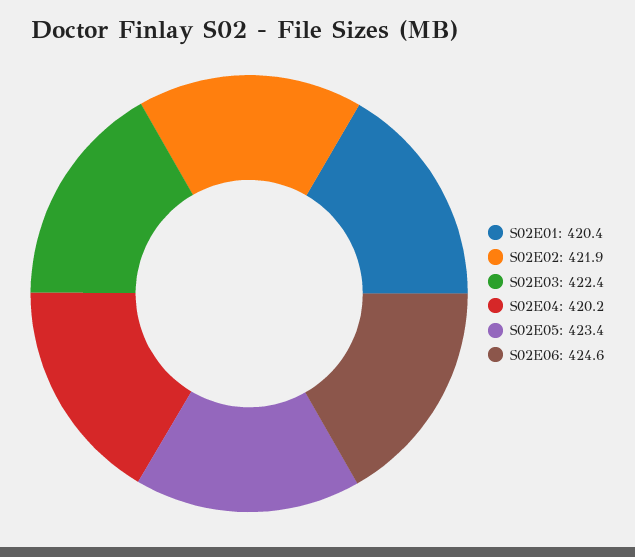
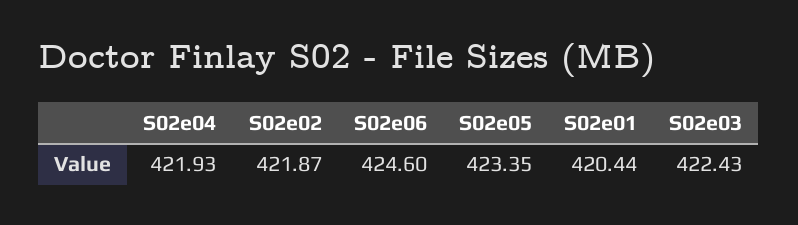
  {
    "S02E01": 420.44,
    "S02E02": 421.87,
    "S02E03": 422.43,
-   "S02E04": 420.2,
+   "S02E04": 421.93,
    "S02E05": 423.35,
    "S02E06": 424.6
  }

